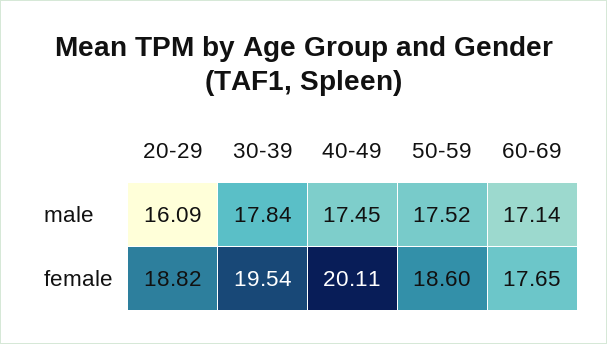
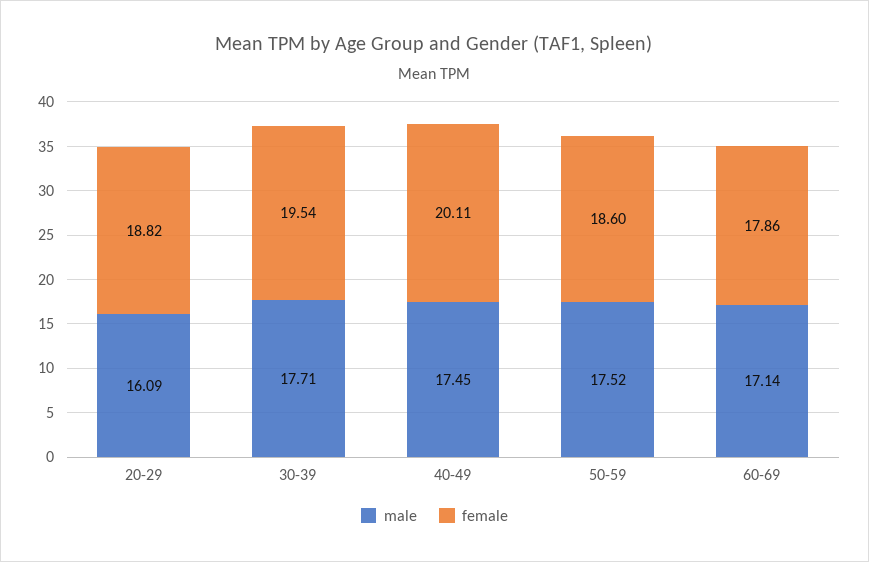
  {
    "male": {
      "20-29": 16.09,
-     "30-39": 17.84,
+     "30-39": 17.71,
      "40-49": 17.45,
      "50-59": 17.52,
      "60-69": 17.14
    },
    "female": {
      "20-29": 18.82,
      "30-39": 19.54,
      "40-49": 20.11,
      "50-59": 18.6,
-     "60-69": 17.65
+     "60-69": 17.86
    }
  }

